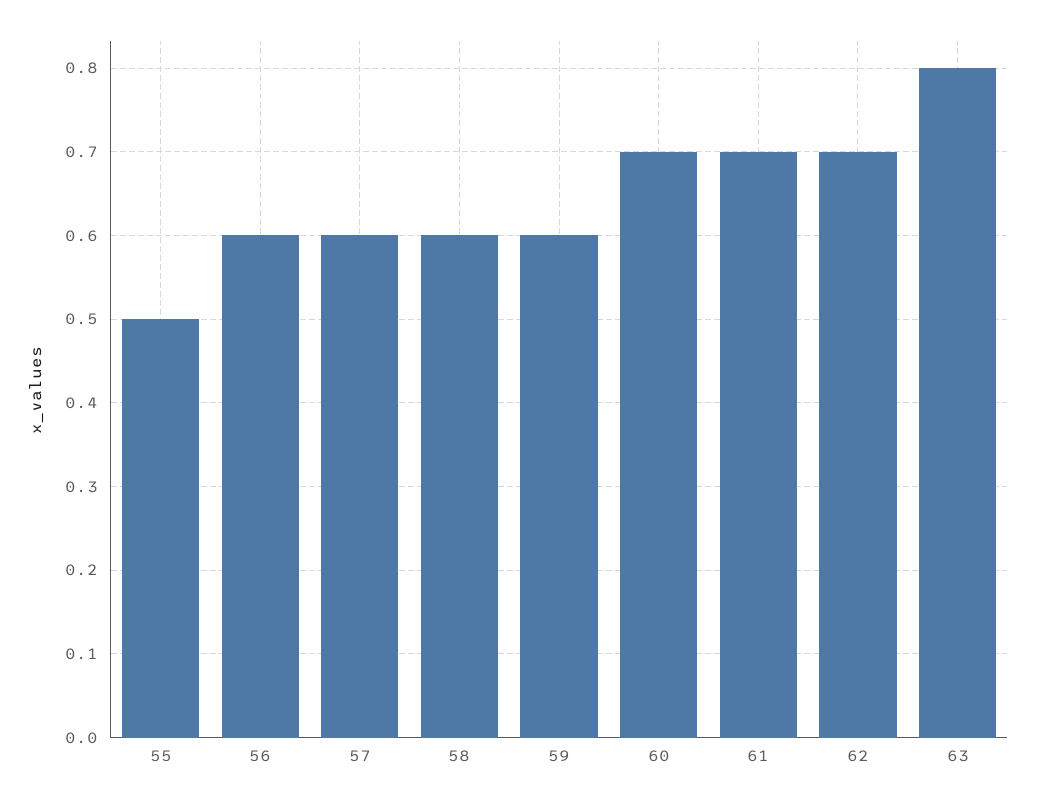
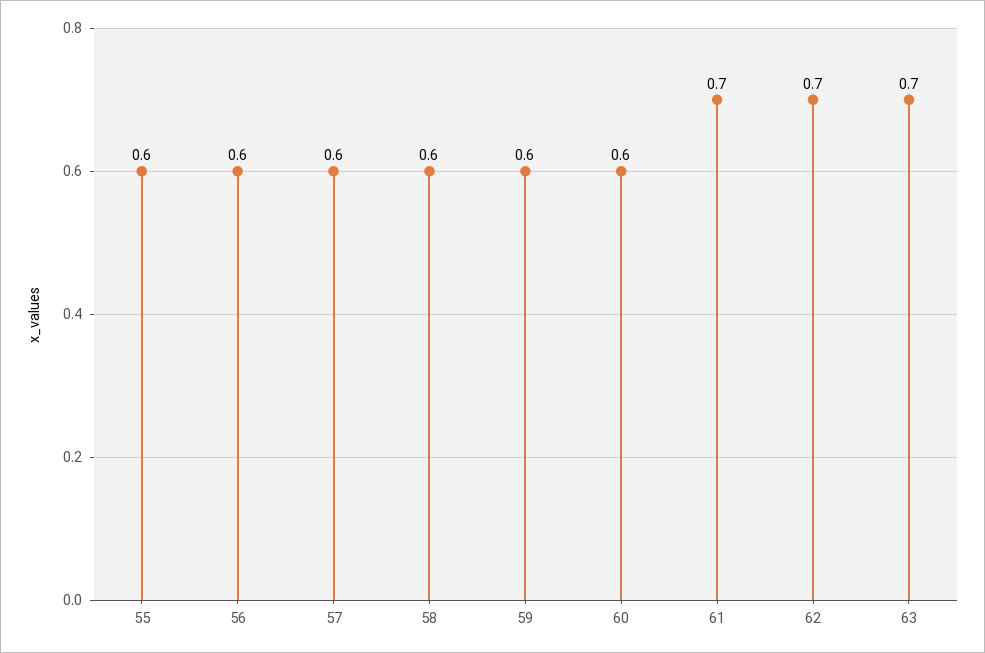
  {
-   "55": 0.5,
+   "55": 0.6,
    "56": 0.6,
    "57": 0.6,
    "58": 0.6,
    "59": 0.6,
-   "60": 0.7,
+   "60": 0.6,
    "61": 0.7,
    "62": 0.7,
-   "63": 0.8
+   "63": 0.7
  }

